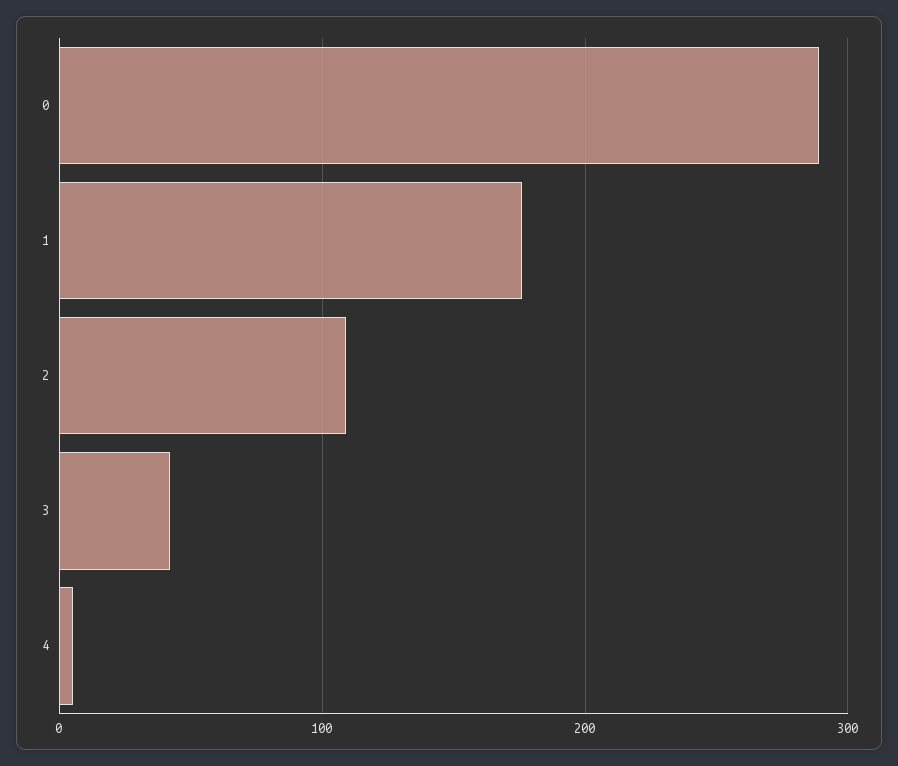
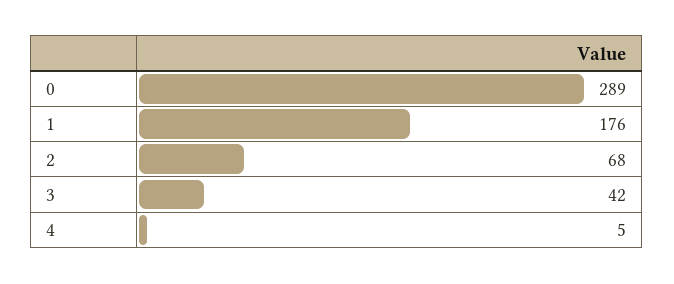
  {
    "0": 289,
    "1": 176,
-   "2": 110,
+   "2": 68,
    "3": 42,
    "4": 5
  }

